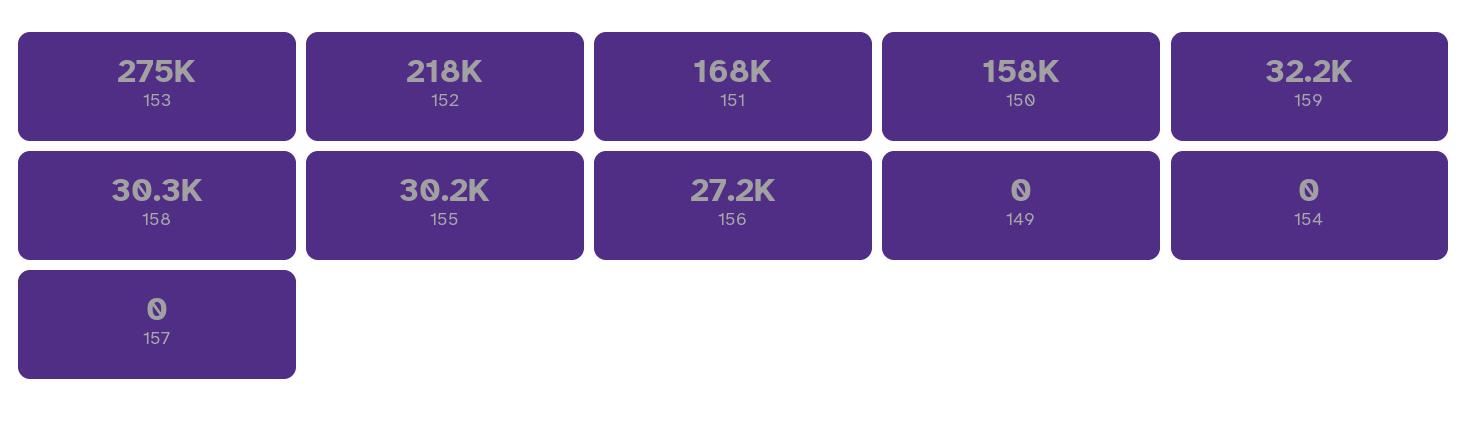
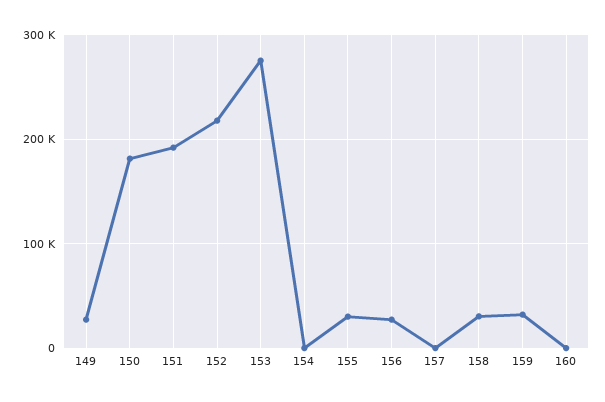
  {
    "153": 275000,
    "152": 218000,
-   "151": 168000,
+   "151": 190000,
-   "150": 158000,
+   "150": 180000,
    "159": 32200,
    "158": 30300,
    "155": 30200,
    "156": 27200,
-   "149": 0,
+   "149": 30000,
    "154": 0,
-   "157": 0
+   "157": 0,
+   "160": 0
  }

